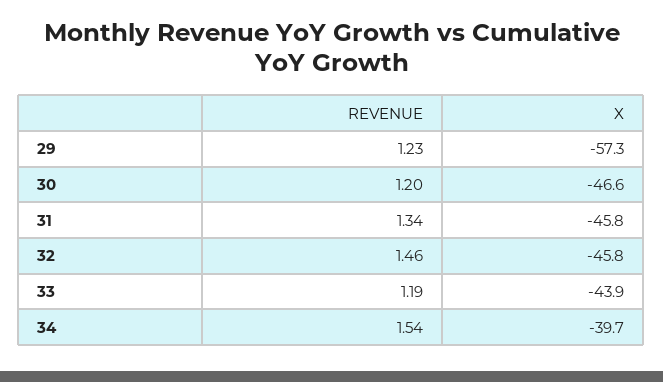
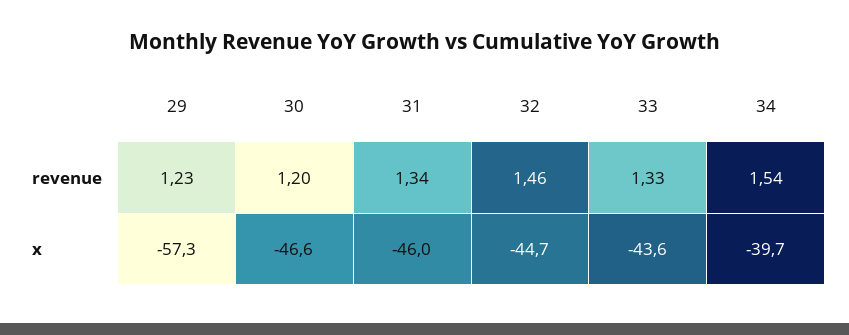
  {
    "REVENUE": {
      "29": 1.23,
      "30": 1.2,
      "31": 1.34,
      "32": 1.46,
-     "33": 1.19,
+     "33": 1.33,
      "34": 1.54
    },
    "X": {
      "29": -57.3,
      "30": -46.6,
-     "31": -45.8,
+     "31": -46,
-     "32": -45.8,
+     "32": -44.7,
-     "33": -43.9,
+     "33": -43.6,
      "34": -39.7
    }
  }

